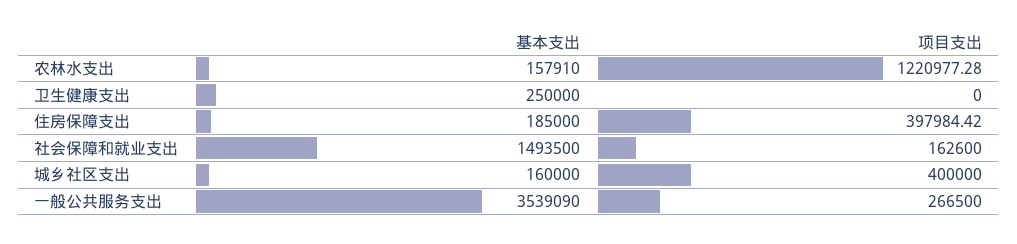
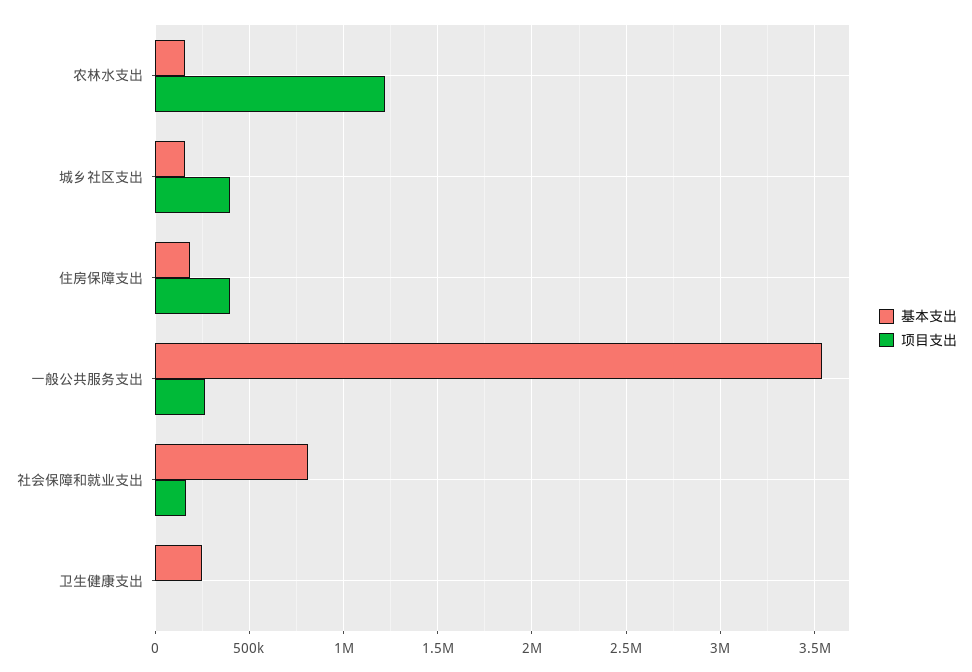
  {
    "基本支出": {
      "农林水支出": 157910,
      "卫生健康支出": 250000,
      "住房保障支出": 185000,
-     "社会保障和就业支出": 1493500,
+     "社会保障和就业支出": 800000,
      "城乡社区支出": 160000,
      "一般公共服务支出": 3539090
    },
    "项目支出": {
      "农林水支出": 1220977.28,
      "卫生健康支出": 0,
      "住房保障支出": 397984.42,
      "社会保障和就业支出": 162600,
      "城乡社区支出": 400000,
      "一般公共服务支出": 266500
    }
  }

